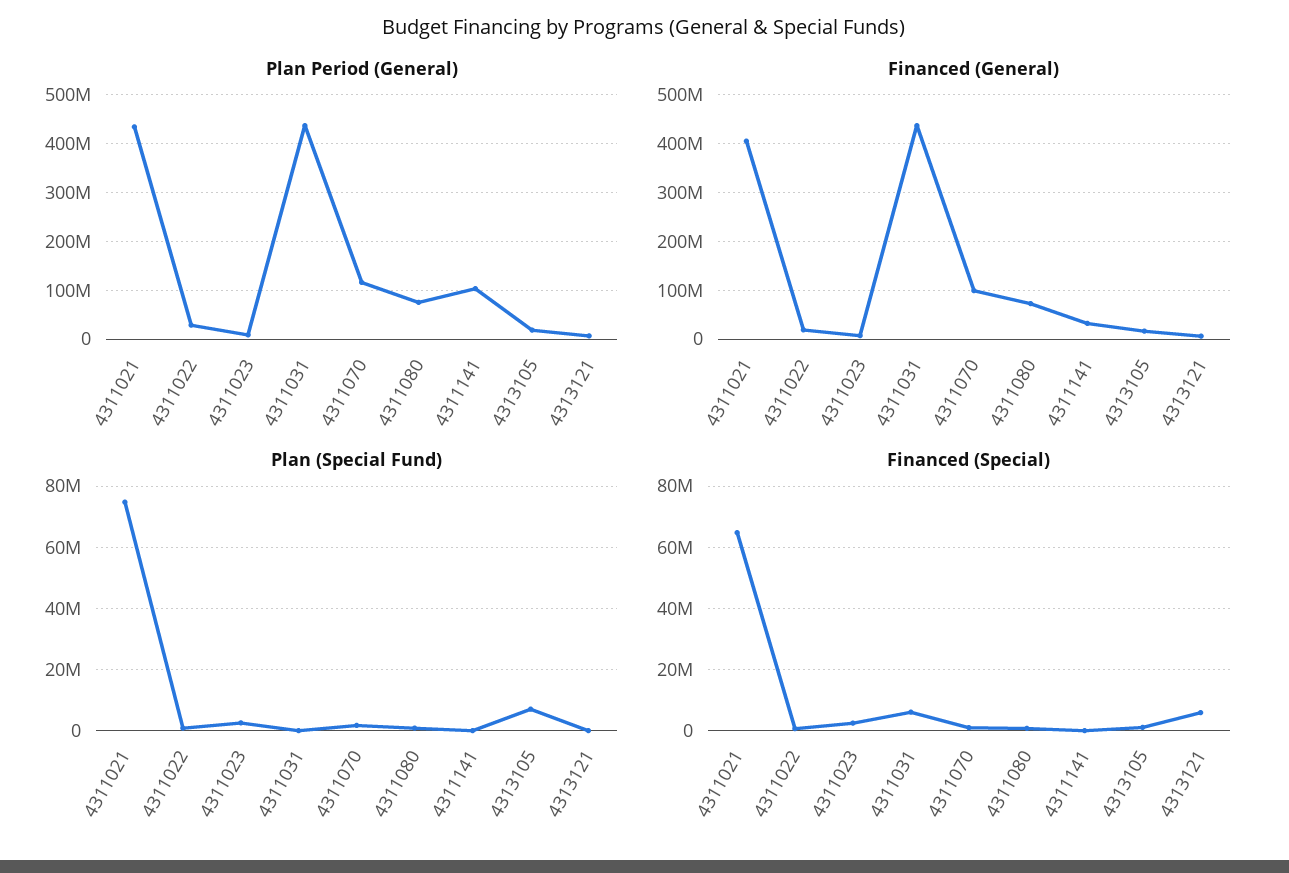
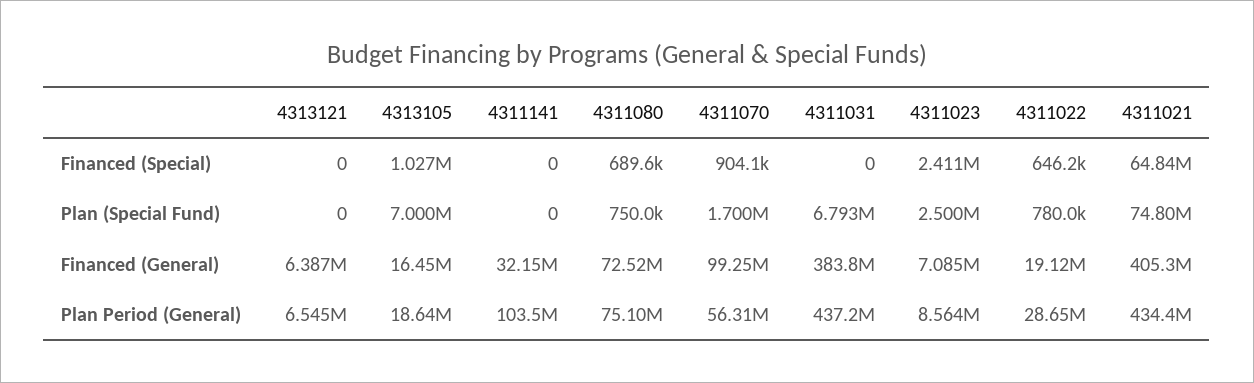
  {
    "Plan Period (General)": {
      "4311021": 434400000,
      "4311022": 28650000,
      "4311023": 8564000,
      "4311031": 437200000,
-     "4311070": 120000000,
+     "4311070": 56310000,
      "4311080": 75100000,
      "4311141": 103500000,
      "4313105": 18640000,
      "4313121": 6545000
    },
    "Financed (General)": {
      "4311021": 405300000,
      "4311022": 19120000,
      "4311023": 7085000,
-     "4311031": 440000000,
+     "4311031": 383800000,
      "4311070": 99250000,
      "4311080": 72520000,
      "4311141": 32150000,
      "4313105": 16450000,
      "4313121": 6387000
    },
    "Plan (Special Fund)": {
      "4311021": 74800000,
      "4311022": 780000,
      "4311023": 2500000,
-     "4311031": 0,
+     "4311031": 6793000,
      "4311070": 1700000,
      "4311080": 750000,
      "4311141": 0,
      "4313105": 7000000,
      "4313121": 0
    },
    "Financed (Special)": {
      "4311021": 64840000,
      "4311022": 646200,
      "4311023": 2411000,
-     "4311031": 6000000,
+     "4311031": 0,
      "4311070": 904100,
      "4311080": 689600,
      "4311141": 0,
      "4313105": 1027000,
-     "4313121": 6000000
+     "4313121": 0
    }
  }

